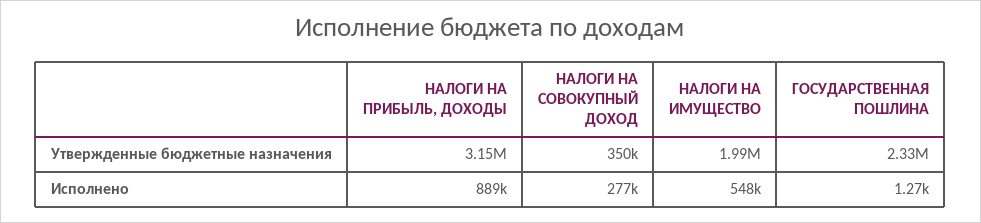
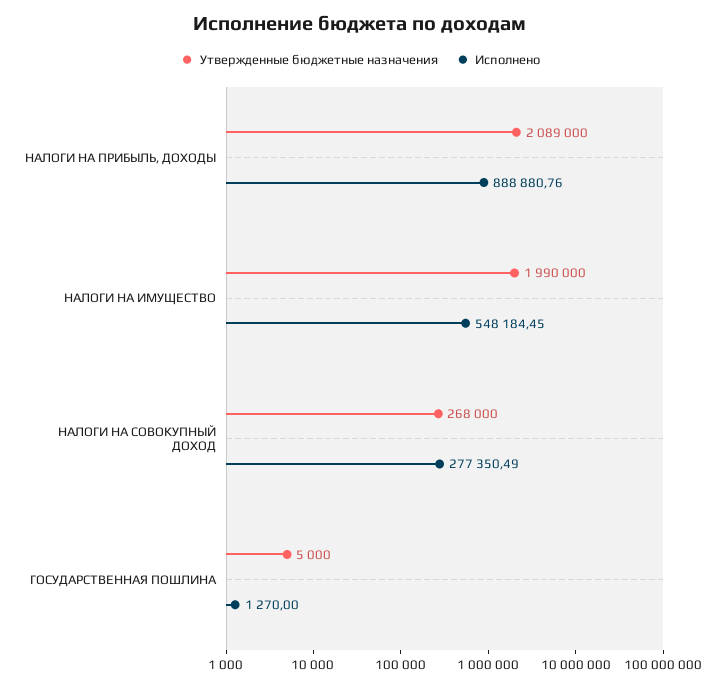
  {
    "Утвержденные бюджетные назначения": {
-     "НАЛОГИ НА ПРИБЫЛЬ, ДОХОДЫ": 3150000,
+     "НАЛОГИ НА ПРИБЫЛЬ, ДОХОДЫ": 2089000,
-     "НАЛОГИ НА СОВОКУПНЫЙ ДОХОД": 350000,
+     "НАЛОГИ НА СОВОКУПНЫЙ ДОХОД": 268000,
      "НАЛОГИ НА ИМУЩЕСТВО": 1990000,
-     "ГОСУДАРСТВЕННАЯ ПОШЛИНА": 2330000
+     "ГОСУДАРСТВЕННАЯ ПОШЛИНА": 5000
    },
    "Исполнено": {
      "НАЛОГИ НА ПРИБЫЛЬ, ДОХОДЫ": 888880.76,
      "НАЛОГИ НА СОВОКУПНЫЙ ДОХОД": 277350.49,
      "НАЛОГИ НА ИМУЩЕСТВО": 548184.45,
      "ГОСУДАРСТВЕННАЯ ПОШЛИНА": 1270
    }
  }

